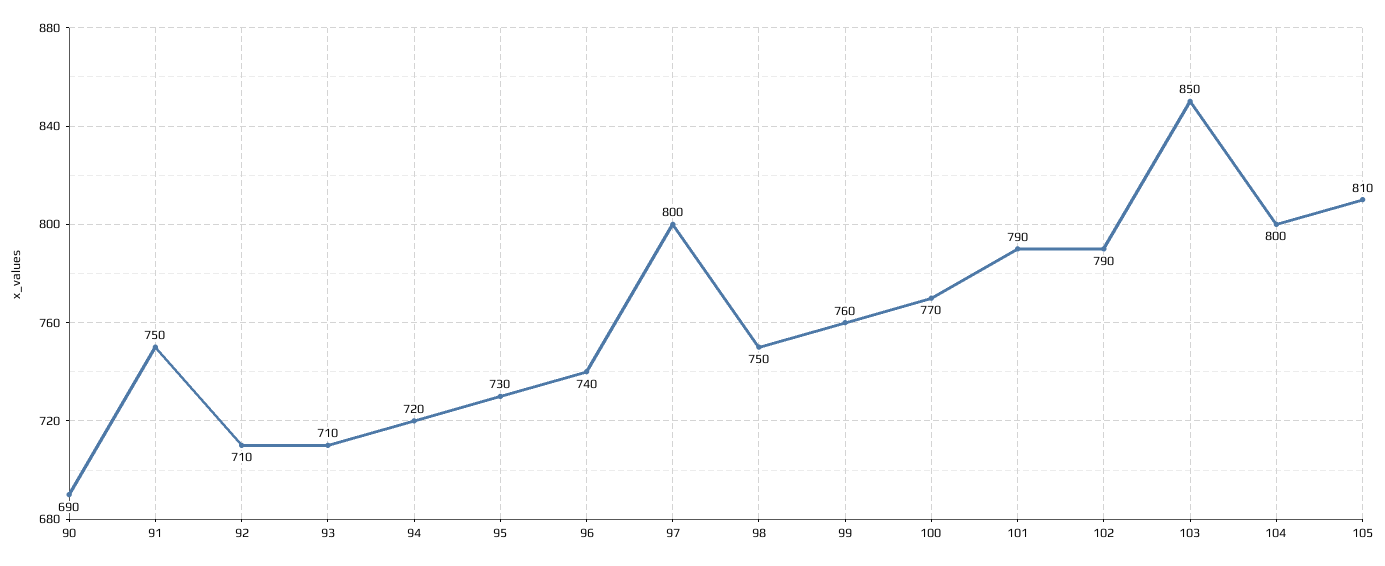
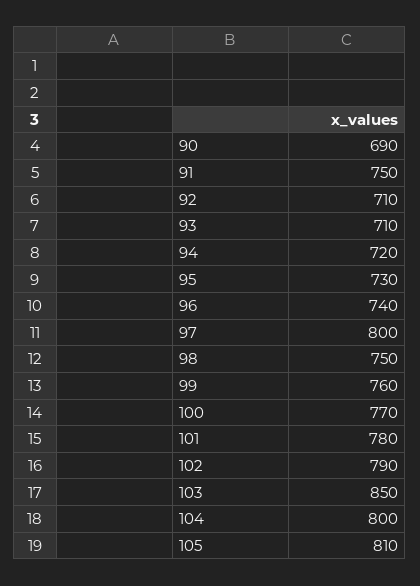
  {
    "90": 690,
    "91": 750,
    "92": 710,
    "93": 710,
    "94": 720,
    "95": 730,
    "96": 740,
    "97": 800,
    "98": 750,
    "99": 760,
    "100": 770,
-   "101": 790,
+   "101": 780,
    "102": 790,
    "103": 850,
    "104": 800,
    "105": 810
  }

